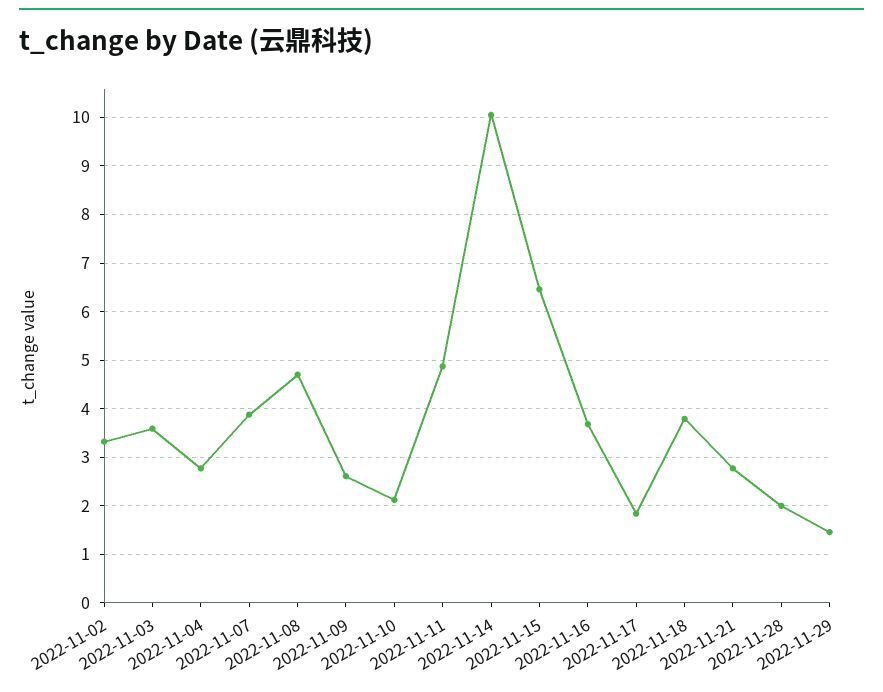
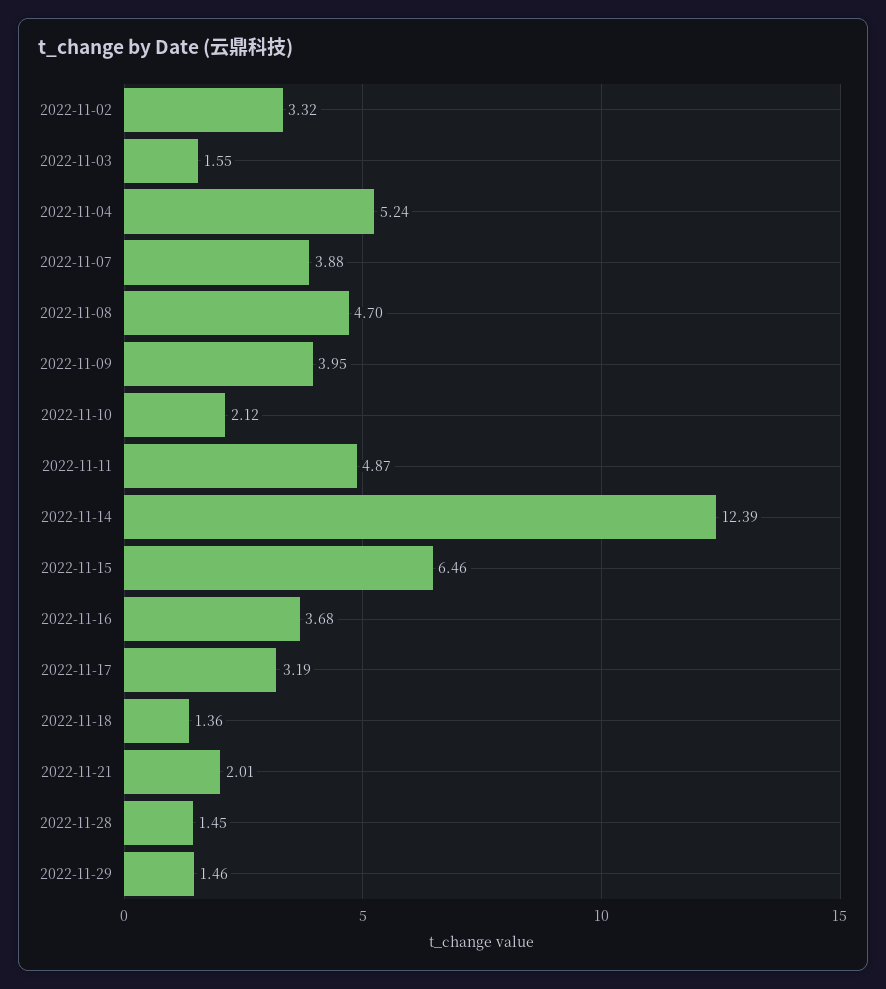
  {
    "2022-11-02": 3.32,
-   "2022-11-03": 3.6,
+   "2022-11-03": 1.55,
-   "2022-11-04": 2.8,
+   "2022-11-04": 5.24,
    "2022-11-07": 3.88,
    "2022-11-08": 4.7,
-   "2022-11-09": 2.6,
+   "2022-11-09": 3.95,
    "2022-11-10": 2.12,
    "2022-11-11": 4.87,
-   "2022-11-14": 10,
+   "2022-11-14": 12.39,
    "2022-11-15": 6.46,
    "2022-11-16": 3.68,
-   "2022-11-17": 1.8,
+   "2022-11-17": 3.19,
-   "2022-11-18": 3.8,
+   "2022-11-18": 1.36,
-   "2022-11-21": 2.8,
+   "2022-11-21": 2.01,
-   "2022-11-28": 2,
+   "2022-11-28": 1.45,
    "2022-11-29": 1.46
  }

